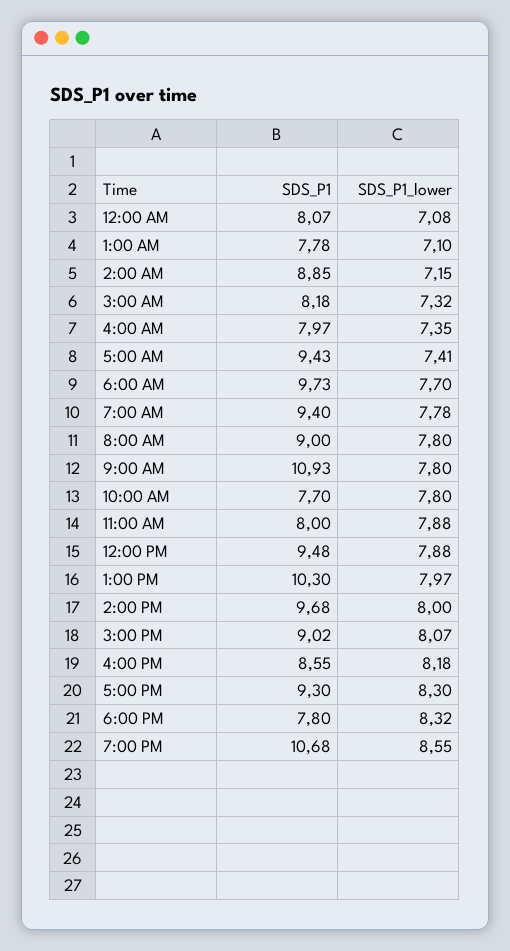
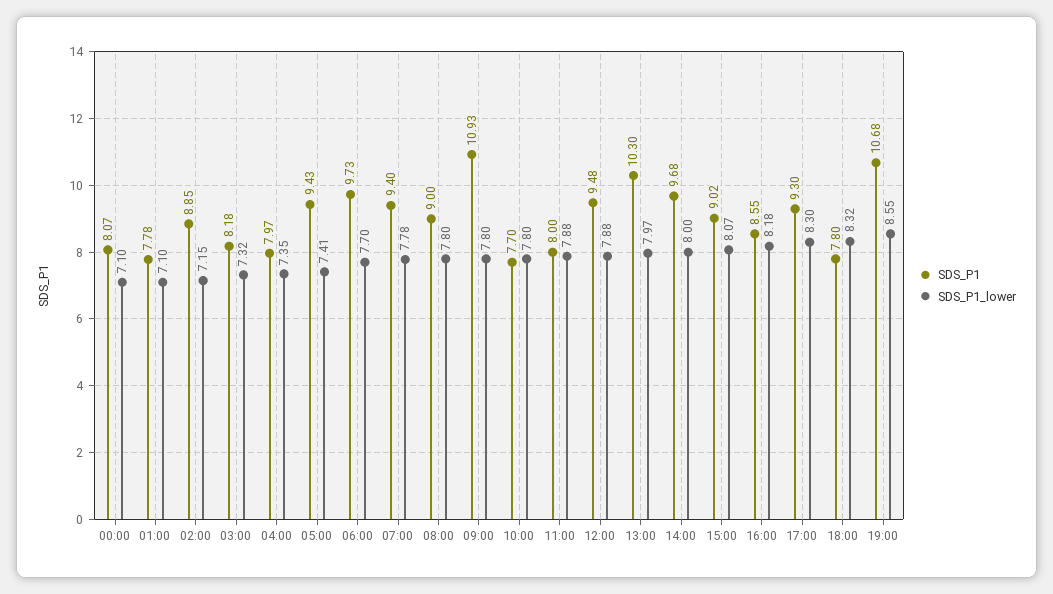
  {
    "SDS_P1": {
      "12:00 AM": 8.07,
      "1:00 AM": 7.78,
      "2:00 AM": 8.85,
      "3:00 AM": 8.18,
      "4:00 AM": 7.97,
      "5:00 AM": 9.43,
      "6:00 AM": 9.73,
      "7:00 AM": 9.4,
      "8:00 AM": 9,
      "9:00 AM": 10.93,
      "10:00 AM": 7.7,
      "11:00 AM": 8,
      "12:00 PM": 9.48,
      "1:00 PM": 10.3,
      "2:00 PM": 9.68,
      "3:00 PM": 9.02,
      "4:00 PM": 8.55,
      "5:00 PM": 9.3,
      "6:00 PM": 7.8,
      "7:00 PM": 10.68
    },
    "SDS_P1_lower": {
-     "12:00 AM": 7.08,
+     "12:00 AM": 7.1,
      "1:00 AM": 7.1,
      "2:00 AM": 7.15,
      "3:00 AM": 7.32,
      "4:00 AM": 7.35,
      "5:00 AM": 7.41,
      "6:00 AM": 7.7,
      "7:00 AM": 7.78,
      "8:00 AM": 7.8,
      "9:00 AM": 7.8,
      "10:00 AM": 7.8,
      "11:00 AM": 7.88,
      "12:00 PM": 7.88,
      "1:00 PM": 7.97,
      "2:00 PM": 8,
      "3:00 PM": 8.07,
      "4:00 PM": 8.18,
      "5:00 PM": 8.3,
      "6:00 PM": 8.32,
      "7:00 PM": 8.55
    }
  }

